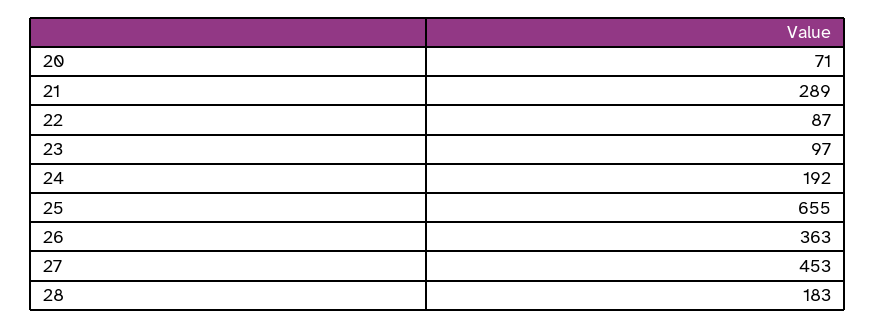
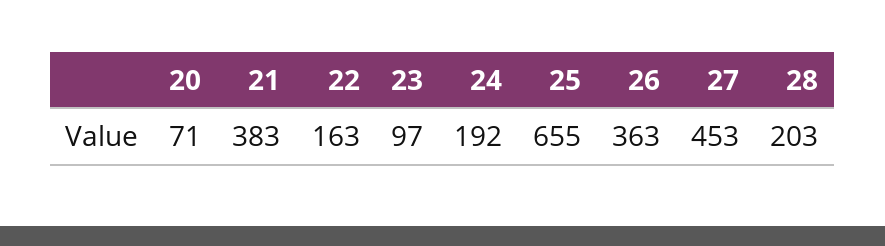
  {
    "20": 71,
-   "21": 289,
+   "21": 383,
-   "22": 87,
+   "22": 163,
    "23": 97,
    "24": 192,
    "25": 655,
    "26": 363,
    "27": 453,
-   "28": 183
+   "28": 203
  }

